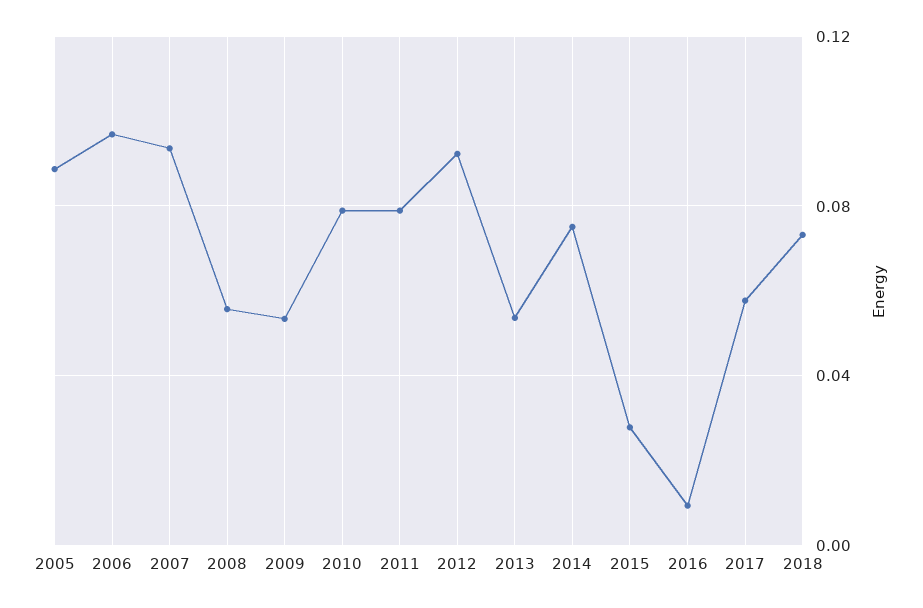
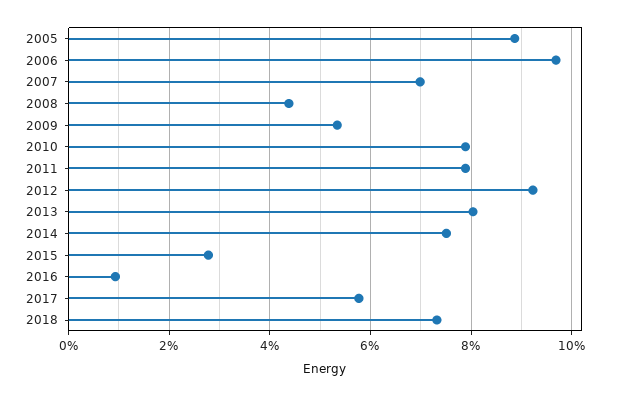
  {
    "2005": 0.088,
    "2006": 0.096,
-   "2007": 0.095,
+   "2007": 0.07,
-   "2008": 0.055,
+   "2008": 0.044,
    "2009": 0.054,
    "2010": 0.078,
    "2011": 0.078,
    "2012": 0.092,
-   "2013": 0.055,
+   "2013": 0.08,
    "2014": 0.076,
    "2015": 0.028,
    "2016": 0.01,
    "2017": 0.058,
    "2018": 0.074
  }

